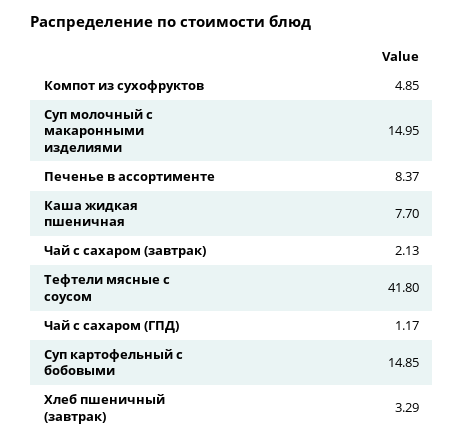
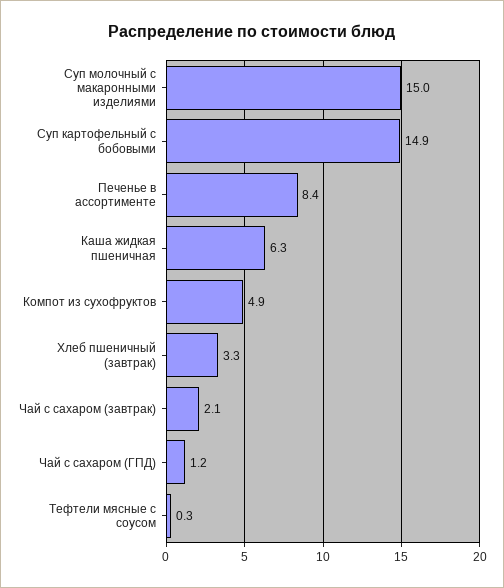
  {
    "Компот из сухофруктов": 4.85,
    "Суп молочный с макаронными изделиями": 14.95,
    "Печенье в ассортименте": 8.37,
-   "Каша жидкая пшеничная": 7.7,
+   "Каша жидкая пшеничная": 6.3,
    "Чай с сахаром (завтрак)": 2.13,
-   "Тефтели мясные с соусом": 41.8,
+   "Тефтели мясные с соусом": 0.3,
    "Чай с сахаром (ГПД)": 1.17,
    "Суп картофельный с бобовыми": 14.85,
    "Хлеб пшеничный (завтрак)": 3.29
  }

